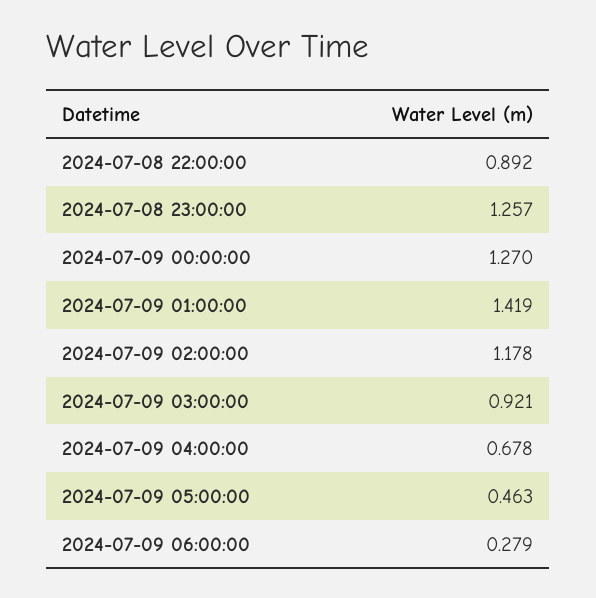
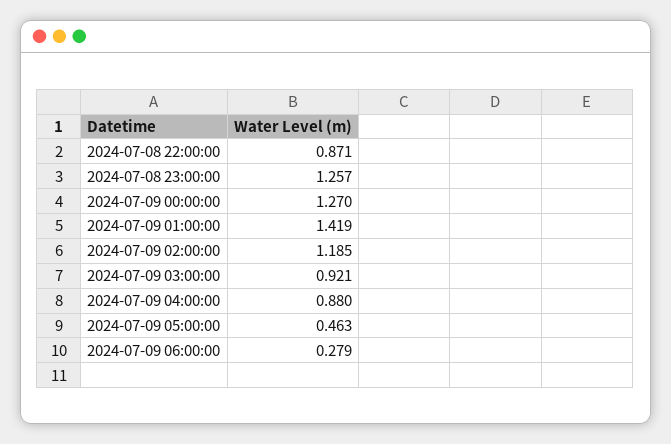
  {
-   "2024-07-08 22:00:00": 0.892,
+   "2024-07-08 22:00:00": 0.871,
    "2024-07-08 23:00:00": 1.257,
    "2024-07-09 00:00:00": 1.27,
    "2024-07-09 01:00:00": 1.419,
-   "2024-07-09 02:00:00": 1.178,
+   "2024-07-09 02:00:00": 1.185,
    "2024-07-09 03:00:00": 0.921,
-   "2024-07-09 04:00:00": 0.678,
+   "2024-07-09 04:00:00": 0.88,
    "2024-07-09 05:00:00": 0.463,
    "2024-07-09 06:00:00": 0.279
  }

